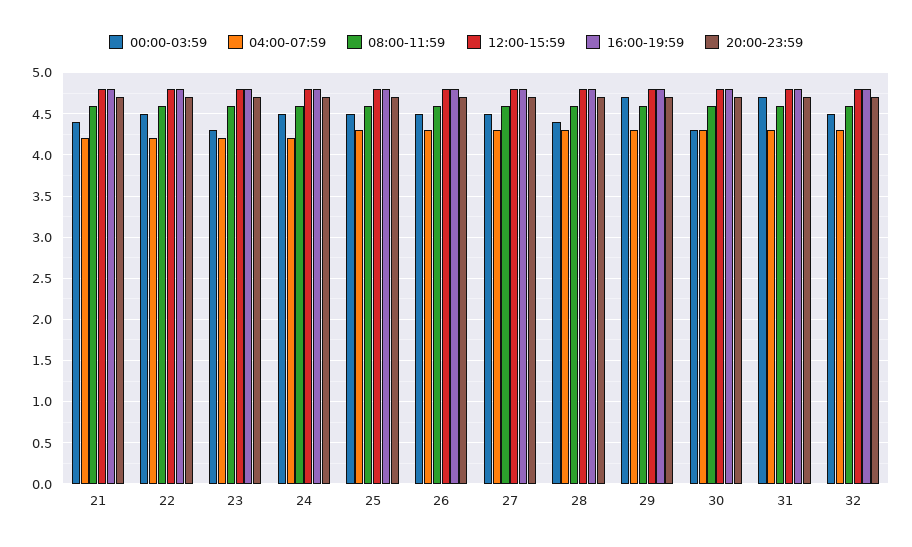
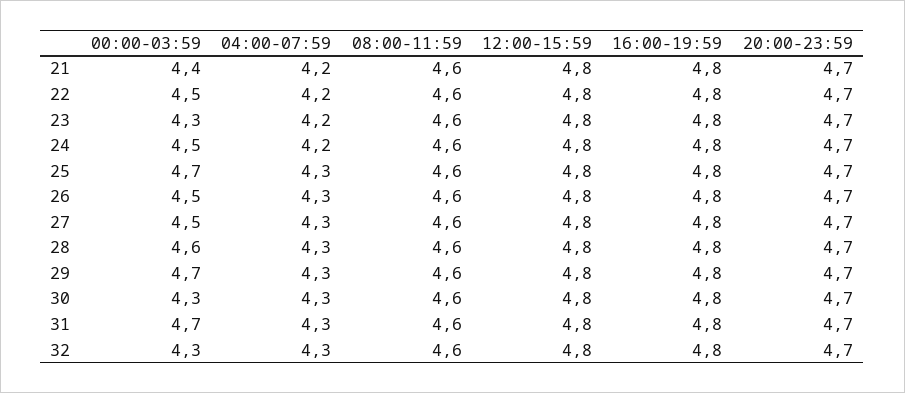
  {
    "00:00-03:59": {
      "21": 4.4,
      "22": 4.5,
      "23": 4.3,
      "24": 4.5,
-     "25": 4.5,
+     "25": 4.7,
      "26": 4.5,
      "27": 4.5,
-     "28": 4.4,
+     "28": 4.6,
      "29": 4.7,
      "30": 4.3,
      "31": 4.7,
-     "32": 4.5
+     "32": 4.3
    },
    "04:00-07:59": {
      "21": 4.2,
      "22": 4.2,
      "23": 4.2,
      "24": 4.2,
      "25": 4.3,
      "26": 4.3,
      "27": 4.3,
      "28": 4.3,
      "29": 4.3,
      "30": 4.3,
      "31": 4.3,
      "32": 4.3
    },
    "08:00-11:59": {
      "21": 4.6,
      "22": 4.6,
      "23": 4.6,
      "24": 4.6,
      "25": 4.6,
      "26": 4.6,
      "27": 4.6,
      "28": 4.6,
      "29": 4.6,
      "30": 4.6,
      "31": 4.6,
      "32": 4.6
    },
    "12:00-15:59": {
      "21": 4.8,
      "22": 4.8,
      "23": 4.8,
      "24": 4.8,
      "25": 4.8,
      "26": 4.8,
      "27": 4.8,
      "28": 4.8,
      "29": 4.8,
      "30": 4.8,
      "31": 4.8,
      "32": 4.8
    },
    "16:00-19:59": {
      "21": 4.8,
      "22": 4.8,
      "23": 4.8,
      "24": 4.8,
      "25": 4.8,
      "26": 4.8,
      "27": 4.8,
      "28": 4.8,
      "29": 4.8,
      "30": 4.8,
      "31": 4.8,
      "32": 4.8
    },
    "20:00-23:59": {
      "21": 4.7,
      "22": 4.7,
      "23": 4.7,
      "24": 4.7,
      "25": 4.7,
      "26": 4.7,
      "27": 4.7,
      "28": 4.7,
      "29": 4.7,
      "30": 4.7,
      "31": 4.7,
      "32": 4.7
    }
  }

